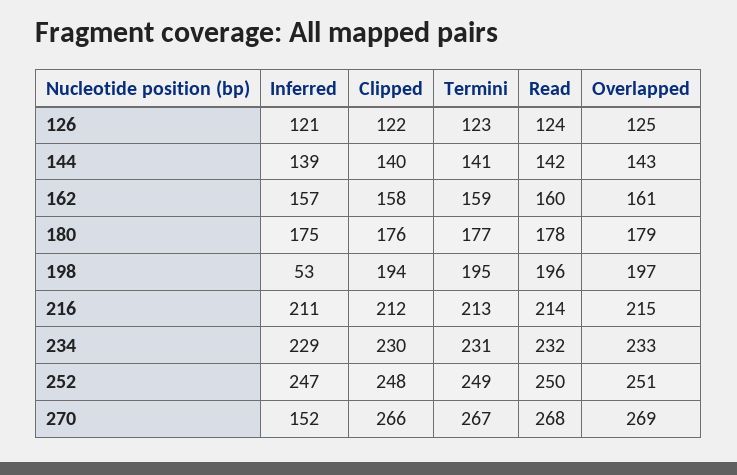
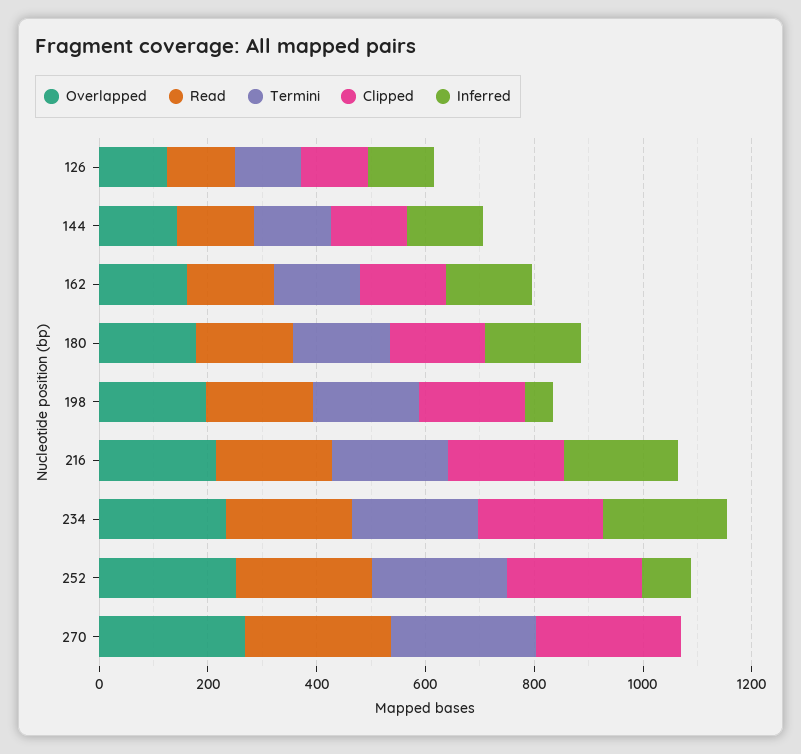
  {
    "Inferred": {
      "126": 121,
      "144": 139,
      "162": 157,
      "180": 175,
      "198": 53,
      "216": 211,
      "234": 229,
-     "252": 247,
+     "252": 100,
-     "270": 152
+     "270": 0
    },
    "Clipped": {
      "126": 122,
      "144": 140,
      "162": 158,
      "180": 176,
      "198": 194,
      "216": 212,
      "234": 230,
      "252": 248,
      "270": 266
    },
    "Termini": {
      "126": 123,
      "144": 141,
      "162": 159,
      "180": 177,
      "198": 195,
      "216": 213,
      "234": 231,
      "252": 249,
      "270": 267
    },
    "Read": {
      "126": 124,
      "144": 142,
      "162": 160,
      "180": 178,
      "198": 196,
      "216": 214,
      "234": 232,
      "252": 250,
      "270": 268
    },
    "Overlapped": {
      "126": 125,
      "144": 143,
      "162": 161,
      "180": 179,
      "198": 197,
      "216": 215,
      "234": 233,
      "252": 251,
      "270": 269
    }
  }

